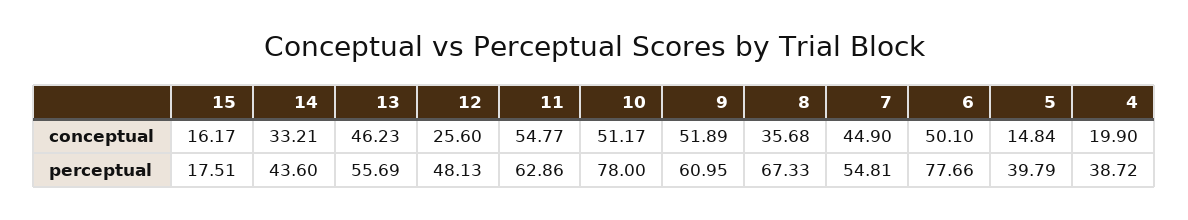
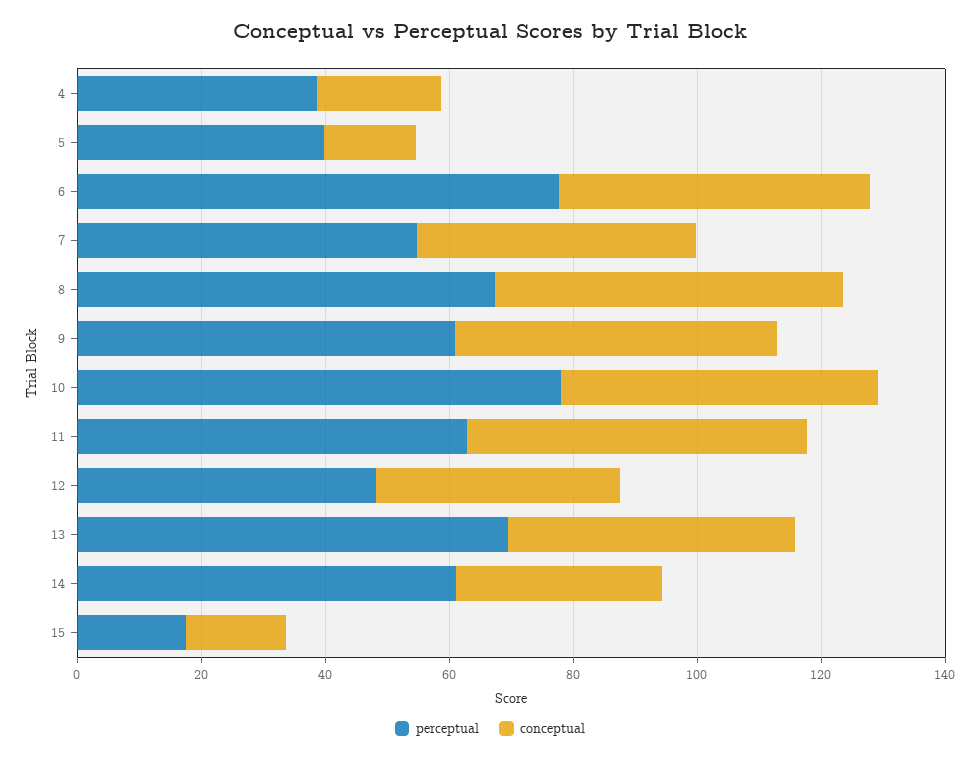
  {
    "conceptual": {
      "15": 16.17,
      "14": 33.21,
      "13": 46.23,
-     "12": 25.6,
+     "12": 40,
      "11": 54.77,
      "10": 51.17,
      "9": 51.89,
-     "8": 35.68,
+     "8": 55,
      "7": 44.9,
      "6": 50.1,
      "5": 14.84,
      "4": 19.9
    },
    "perceptual": {
      "15": 17.51,
-     "14": 43.6,
+     "14": 60,
-     "13": 55.69,
+     "13": 70,
      "12": 48.13,
      "11": 62.86,
      "10": 78,
      "9": 60.95,
      "8": 67.33,
      "7": 54.81,
      "6": 77.66,
      "5": 39.79,
      "4": 38.72
    }
  }

